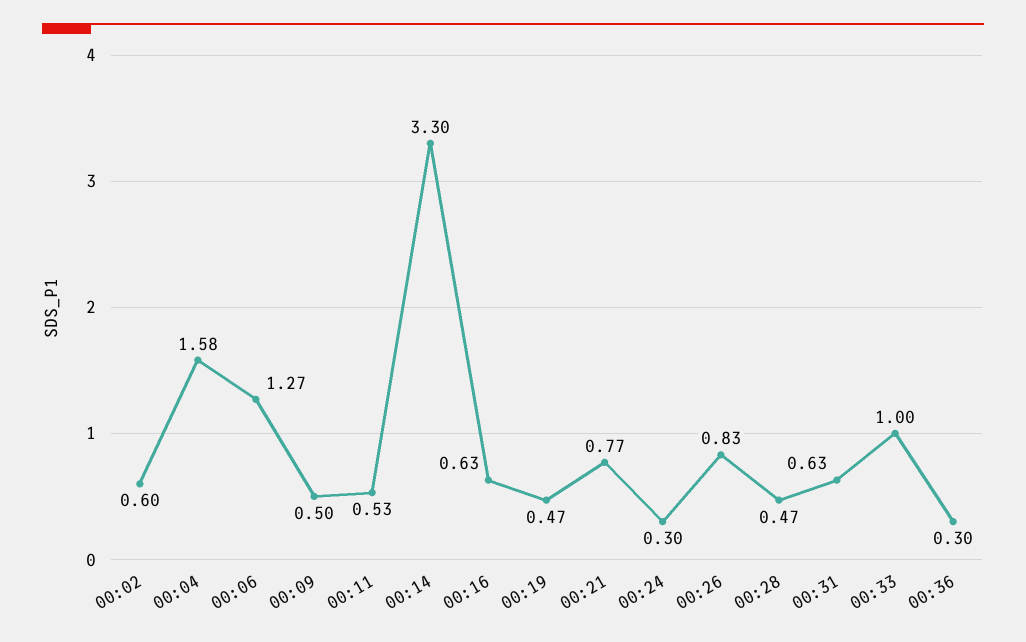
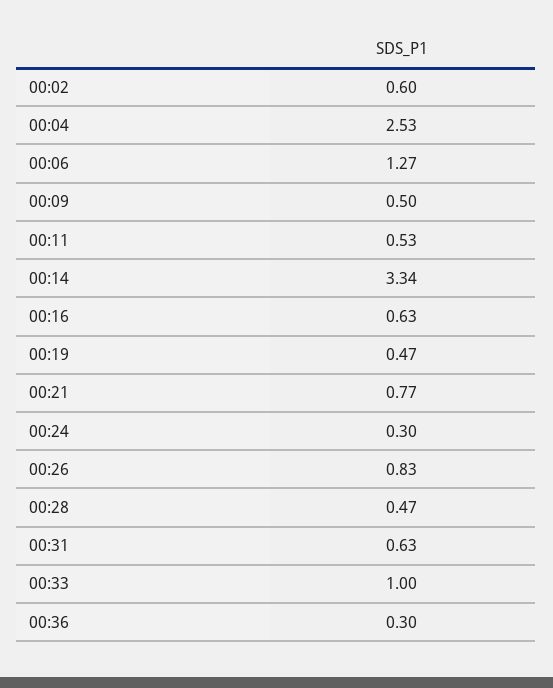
  {
    "00:02": 0.6,
-   "00:04": 1.58,
+   "00:04": 2.53,
    "00:06": 1.27,
    "00:09": 0.5,
    "00:11": 0.53,
-   "00:14": 3.3,
+   "00:14": 3.34,
    "00:16": 0.63,
    "00:19": 0.47,
    "00:21": 0.77,
    "00:24": 0.3,
    "00:26": 0.83,
    "00:28": 0.47,
    "00:31": 0.63,
    "00:33": 1,
    "00:36": 0.3
  }

